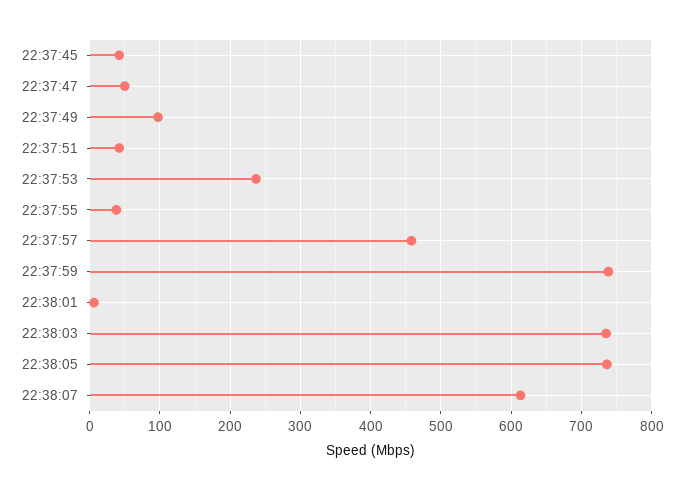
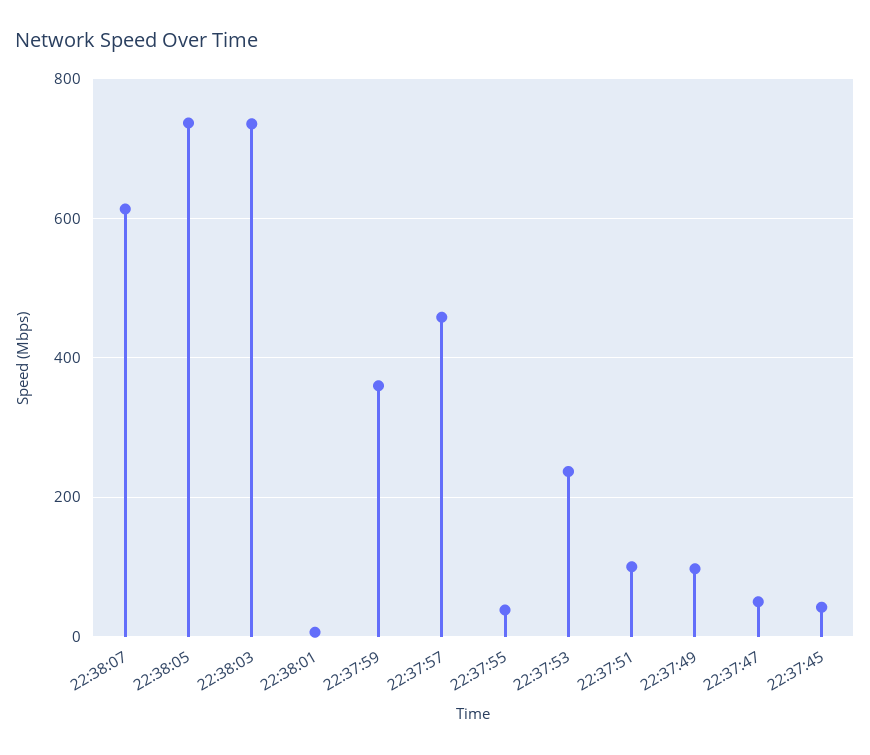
  {
    "22:37:45": 40,
    "22:37:47": 50,
    "22:37:49": 100,
-   "22:37:51": 40,
+   "22:37:51": 100,
    "22:37:53": 240,
    "22:37:55": 40,
    "22:37:57": 460,
-   "22:37:59": 740,
+   "22:37:59": 360,
    "22:38:01": 10,
    "22:38:03": 740,
    "22:38:05": 740,
    "22:38:07": 610
  }

